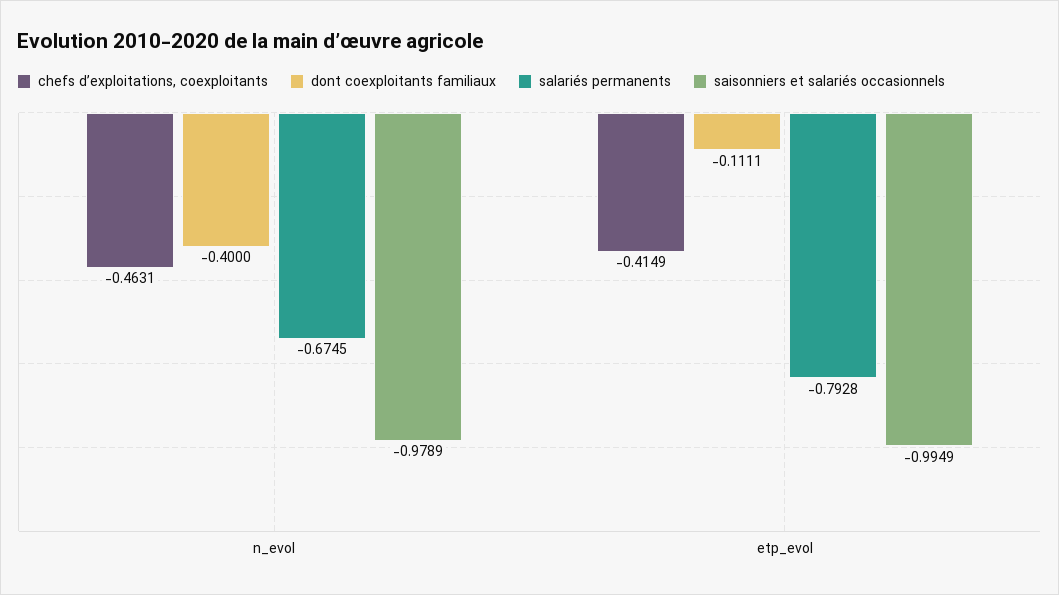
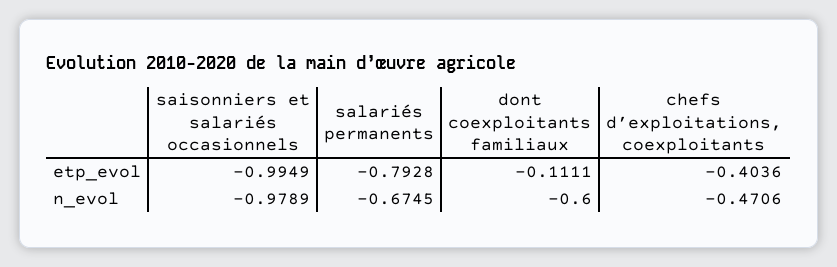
  {
    "chefs d’exploitations, coexploitants": {
-     "n_evol": -0.4631,
+     "n_evol": -0.4706,
-     "etp_evol": -0.4149
+     "etp_evol": -0.4036
    },
    "dont coexploitants familiaux": {
-     "n_evol": -0.4,
+     "n_evol": -0.6,
      "etp_evol": -0.1111
    },
    "salariés permanents": {
      "n_evol": -0.6745,
      "etp_evol": -0.7928
    },
    "saisonniers et salariés occasionnels": {
      "n_evol": -0.9789,
      "etp_evol": -0.9949
    }
  }

